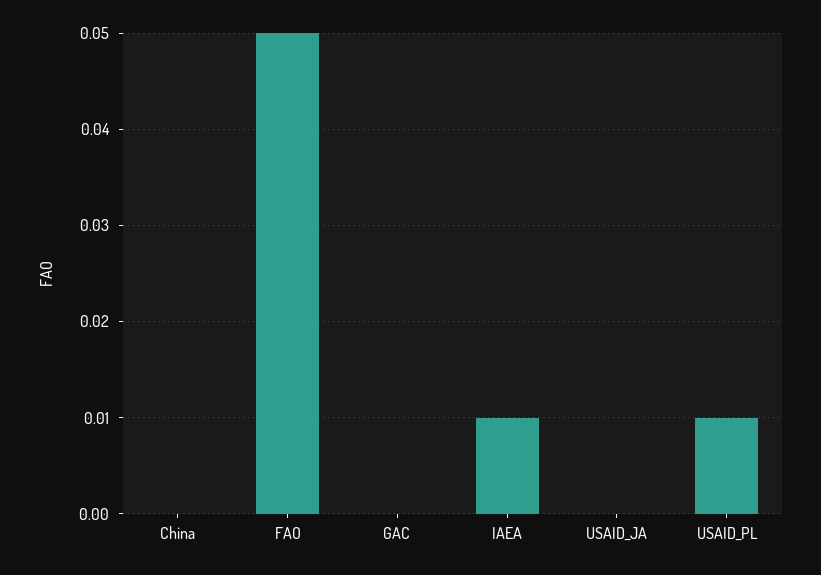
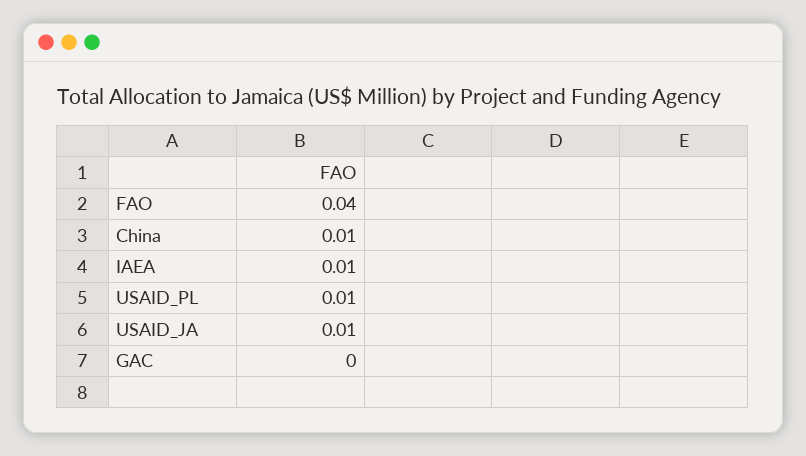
  {
-   "China": 0,
+   "China": 0.01,
-   "FAO": 0.05,
+   "FAO": 0.04,
    "GAC": 0,
    "IAEA": 0.01,
-   "USAID_JA": 0,
+   "USAID_JA": 0.01,
    "USAID_PL": 0.01
  }

